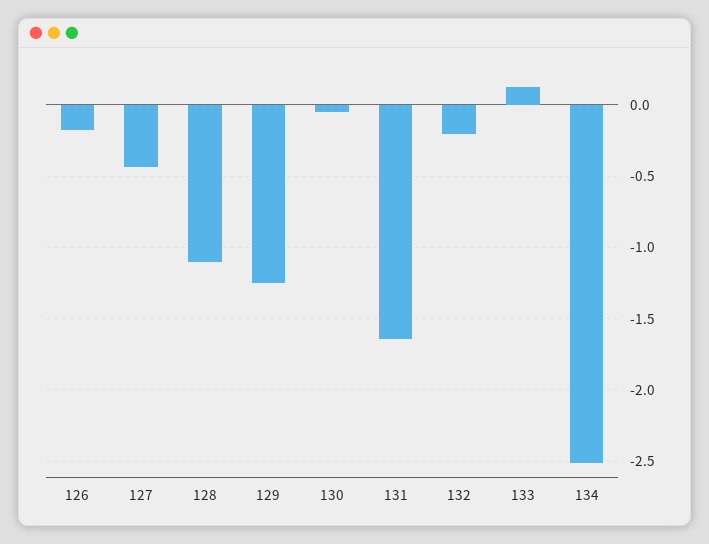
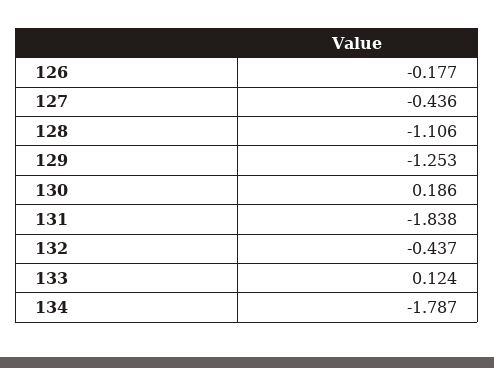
  {
    "126": -0.177,
    "127": -0.436,
    "128": -1.106,
    "129": -1.253,
-   "130": -0.05,
+   "130": 0.186,
-   "131": -1.65,
+   "131": -1.838,
-   "132": -0.2,
+   "132": -0.437,
    "133": 0.124,
-   "134": -2.5
+   "134": -1.787
  }

